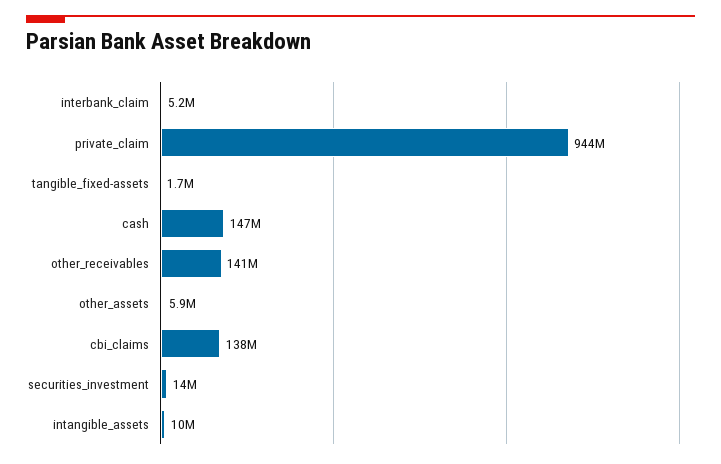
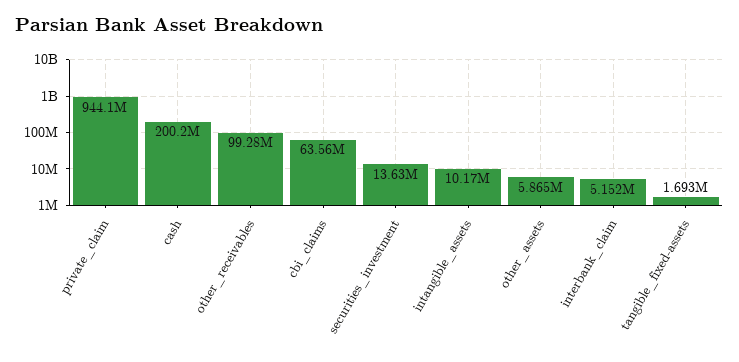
  {
    "interbank_claim": 5152000,
    "private_claim": 944100000,
    "tangible_fixed-assets": 1693000,
-   "cash": 147000000,
+   "cash": 200200000,
-   "other_receivables": 141000000,
+   "other_receivables": 99280000,
    "other_assets": 5865000,
-   "cbi_claims": 138000000,
+   "cbi_claims": 63560000,
    "securities_investment": 13630000,
    "intangible_assets": 10170000
  }

